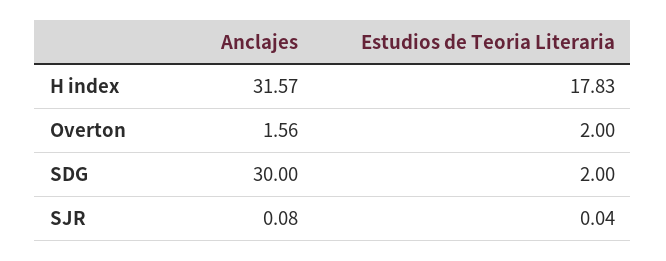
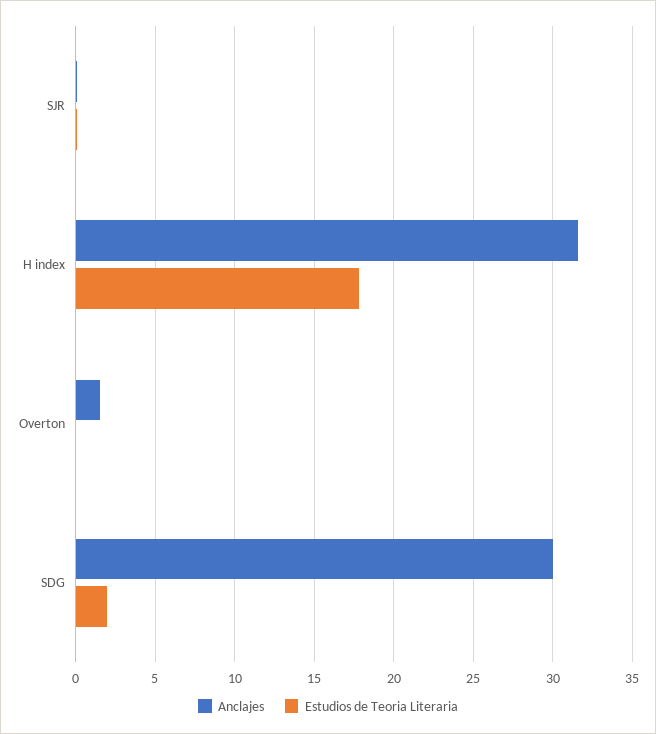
  {
    "Anclajes": {
      "H index": 31.57,
      "Overton": 1.56,
      "SDG": 30,
      "SJR": 0.08
    },
    "Estudios de Teoria Literaria": {
      "H index": 17.83,
-     "Overton": 2,
+     "Overton": 0,
      "SDG": 2,
      "SJR": 0.04
    }
  }

